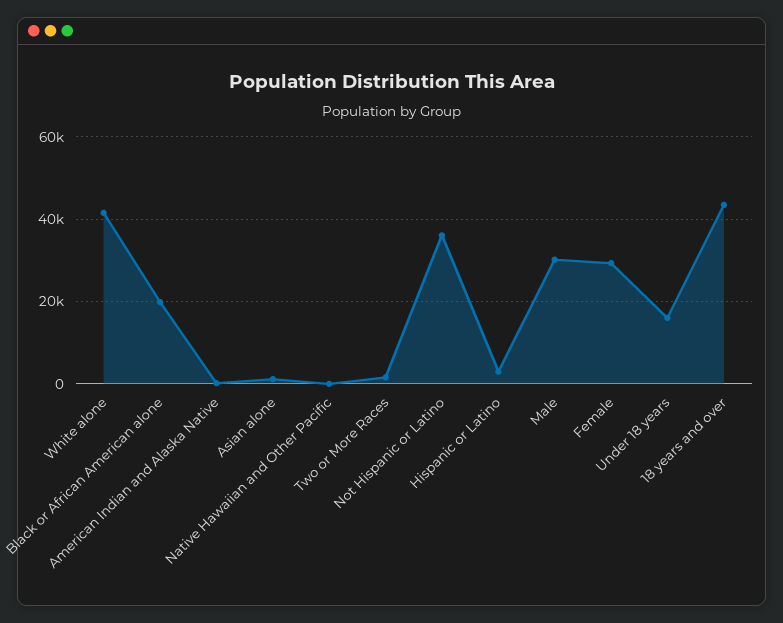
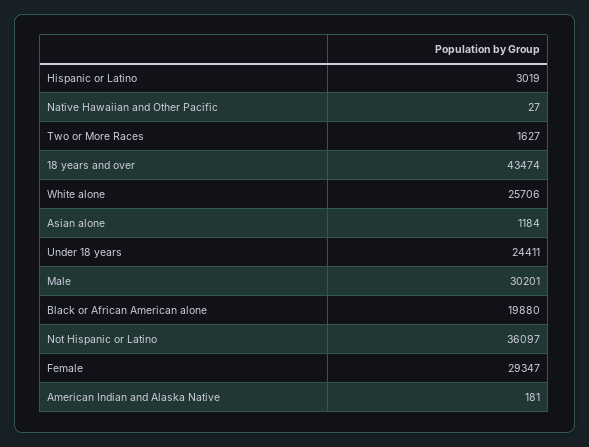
  {
-   "White alone": 42000,
+   "White alone": 25706,
    "Black or African American alone": 19880,
    "American Indian and Alaska Native": 181,
    "Asian alone": 1184,
    "Native Hawaiian and Other Pacific": 27,
    "Two or More Races": 1627,
    "Not Hispanic or Latino": 36097,
    "Hispanic or Latino": 3019,
    "Male": 30201,
    "Female": 29347,
-   "Under 18 years": 16000,
+   "Under 18 years": 24411,
    "18 years and over": 43474
  }

